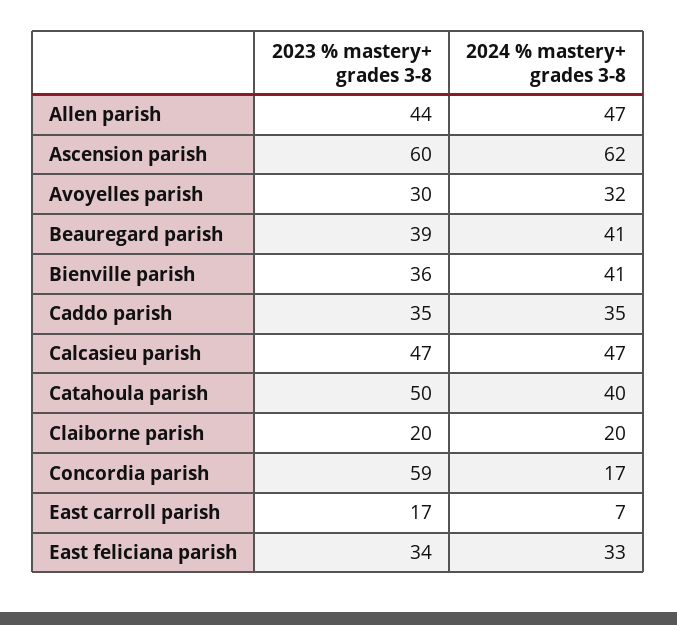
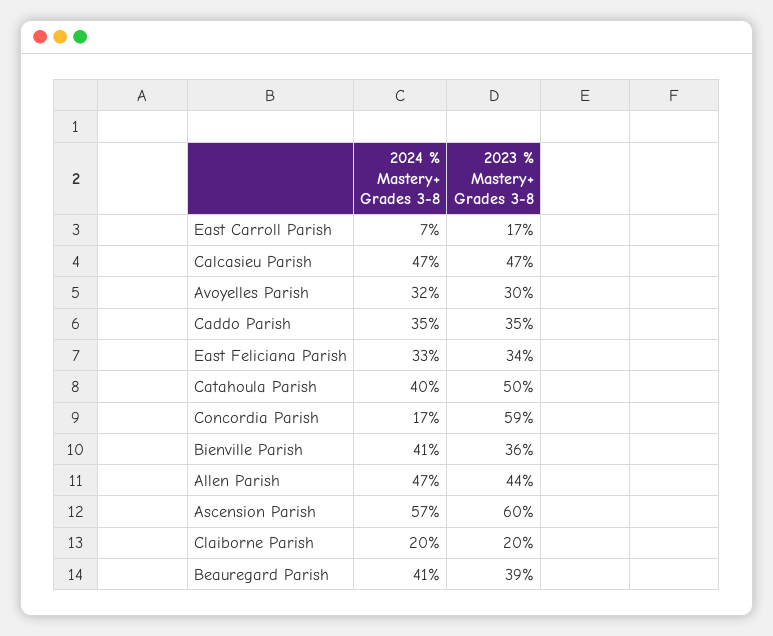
  {
    "2023 % mastery+ grades 3-8": {
      "Allen parish": 44,
      "Ascension parish": 60,
      "Avoyelles parish": 30,
      "Beauregard parish": 39,
      "Bienville parish": 36,
      "Caddo parish": 35,
      "Calcasieu parish": 47,
      "Catahoula parish": 50,
      "Claiborne parish": 20,
      "Concordia parish": 59,
      "East carroll parish": 17,
      "East feliciana parish": 34
    },
    "2024 % mastery+ grades 3-8": {
      "Allen parish": 47,
-     "Ascension parish": 62,
+     "Ascension parish": 57,
      "Avoyelles parish": 32,
      "Beauregard parish": 41,
      "Bienville parish": 41,
      "Caddo parish": 35,
      "Calcasieu parish": 47,
      "Catahoula parish": 40,
      "Claiborne parish": 20,
      "Concordia parish": 17,
      "East carroll parish": 7,
      "East feliciana parish": 33
    }
  }

